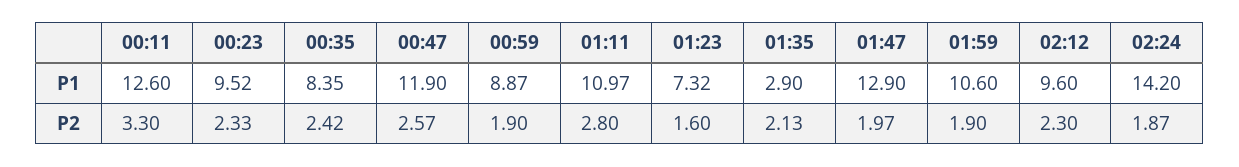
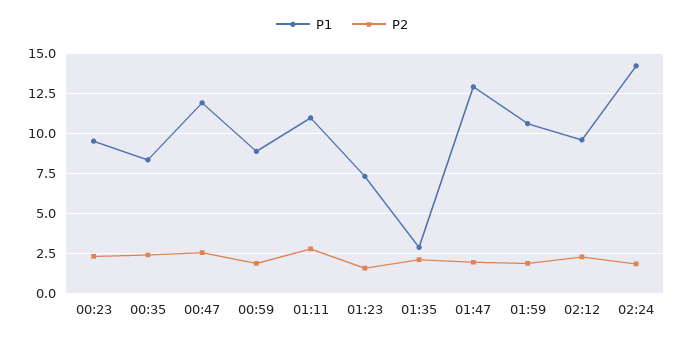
  {
    "P1": {
-     "00:11": 12.6,
      "00:23": 9.52,
      "00:35": 8.35,
      "00:47": 11.9,
      "00:59": 8.87,
      "01:11": 10.97,
      "01:23": 7.32,
      "01:35": 2.9,
      "01:47": 12.9,
      "01:59": 10.6,
      "02:12": 9.6,
      "02:24": 14.2
    },
    "P2": {
-     "00:11": 3.3,
      "00:23": 2.33,
      "00:35": 2.42,
      "00:47": 2.57,
      "00:59": 1.9,
      "01:11": 2.8,
      "01:23": 1.6,
      "01:35": 2.13,
      "01:47": 1.97,
      "01:59": 1.9,
      "02:12": 2.3,
      "02:24": 1.87
    }
  }

